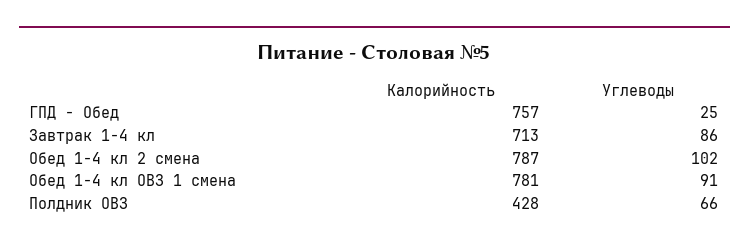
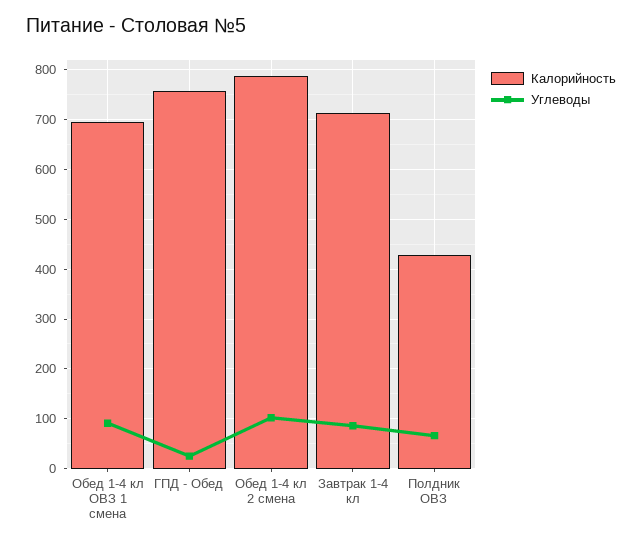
  {
    "Калорийность": {
      "ГПД - Обед": 757,
      "Завтрак 1-4 кл": 713,
      "Обед 1-4 кл 2 смена": 787,
-     "Обед 1-4 кл ОВЗ 1 смена": 781,
+     "Обед 1-4 кл ОВЗ 1 смена": 700,
      "Полдник ОВЗ": 428
    },
    "Углеводы": {
      "ГПД - Обед": 25,
      "Завтрак 1-4 кл": 86,
      "Обед 1-4 кл 2 смена": 102,
      "Обед 1-4 кл ОВЗ 1 смена": 91,
      "Полдник ОВЗ": 66
    }
  }

